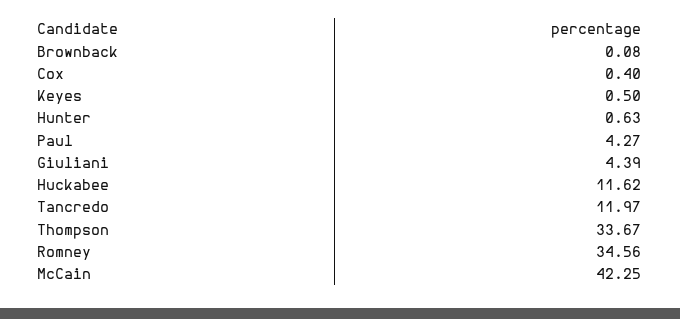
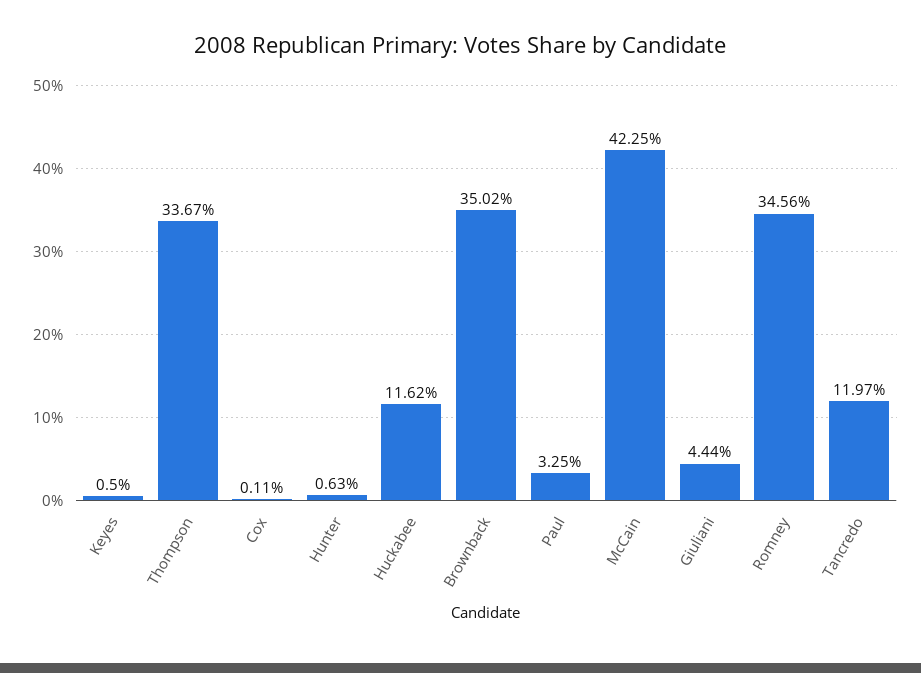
  {
-   "Brownback": 0.08,
+   "Brownback": 35.02,
-   "Cox": 0.4,
+   "Cox": 0.11,
    "Keyes": 0.5,
    "Hunter": 0.63,
-   "Paul": 4.27,
+   "Paul": 3.25,
-   "Giuliani": 4.39,
+   "Giuliani": 4.44,
    "Huckabee": 11.62,
    "Tancredo": 11.97,
    "Thompson": 33.67,
    "Romney": 34.56,
    "McCain": 42.25
  }

